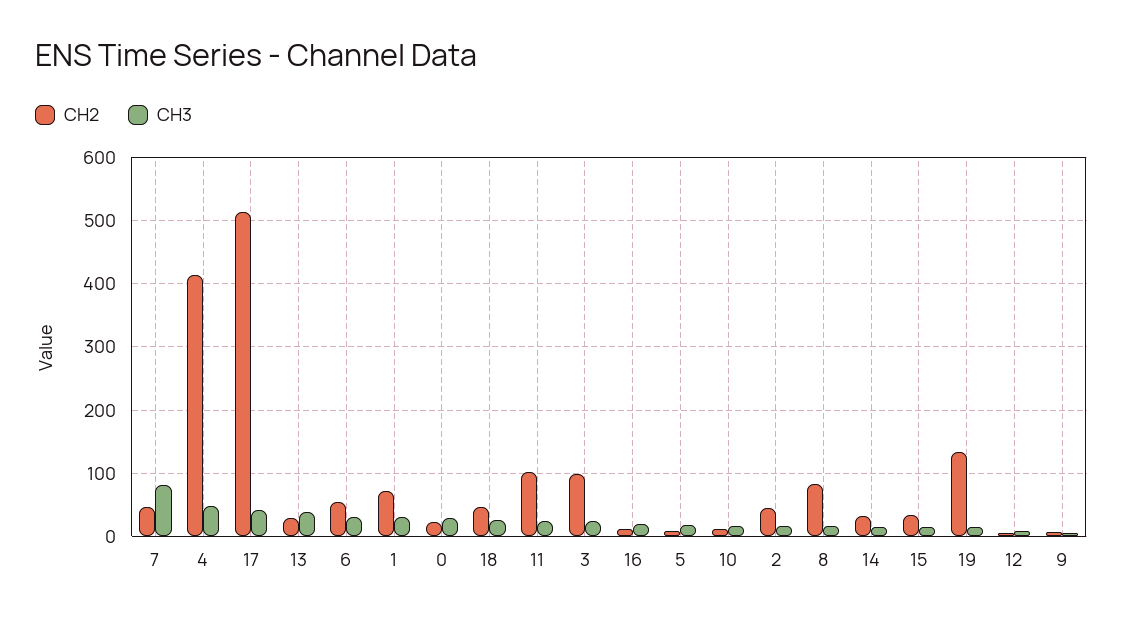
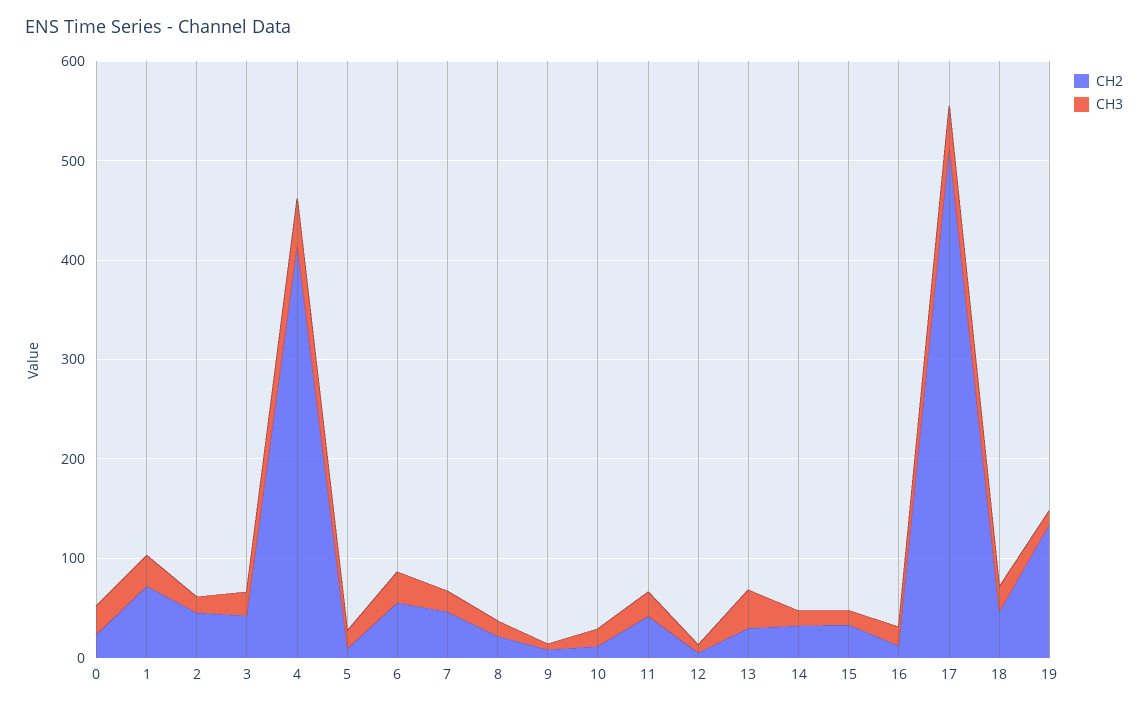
  {
    "CH2": {
      "7": 50,
      "4": 410,
      "17": 510,
      "13": 30,
      "6": 60,
      "1": 70,
      "0": 20,
      "18": 50,
-     "11": 100,
+     "11": 40,
-     "3": 100,
+     "3": 40,
      "16": 10,
      "5": 10,
      "10": 10,
      "2": 50,
-     "8": 80,
+     "8": 20,
      "14": 30,
      "15": 30,
      "19": 130,
      "12": 10,
      "9": 10
    },
    "CH3": {
-     "7": 80,
+     "7": 20,
      "4": 50,
      "17": 40,
      "13": 40,
      "6": 30,
      "1": 30,
      "0": 30,
      "18": 30,
      "11": 20,
      "3": 20,
      "16": 20,
      "5": 20,
      "10": 20,
      "2": 20,
      "8": 20,
      "14": 20,
      "15": 10,
      "19": 10,
      "12": 10,
      "9": 10
    }
  }

